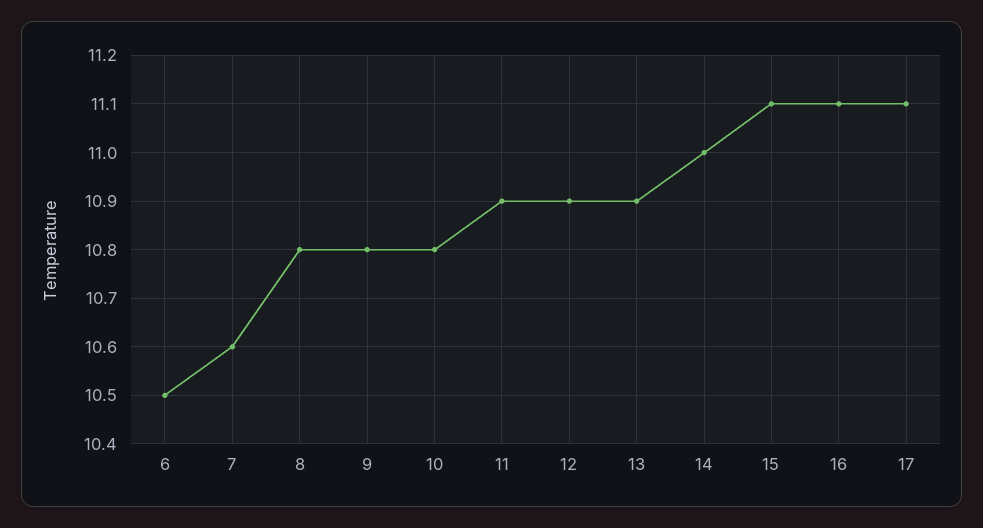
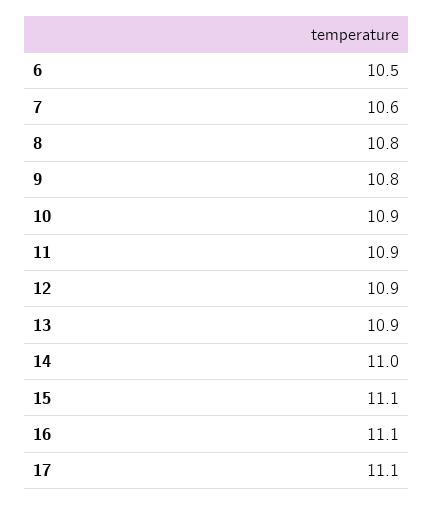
  {
    "6": 10.5,
    "7": 10.6,
    "8": 10.8,
    "9": 10.8,
-   "10": 10.8,
+   "10": 10.9,
    "11": 10.9,
    "12": 10.9,
    "13": 10.9,
    "14": 11,
    "15": 11.1,
    "16": 11.1,
    "17": 11.1
  }

